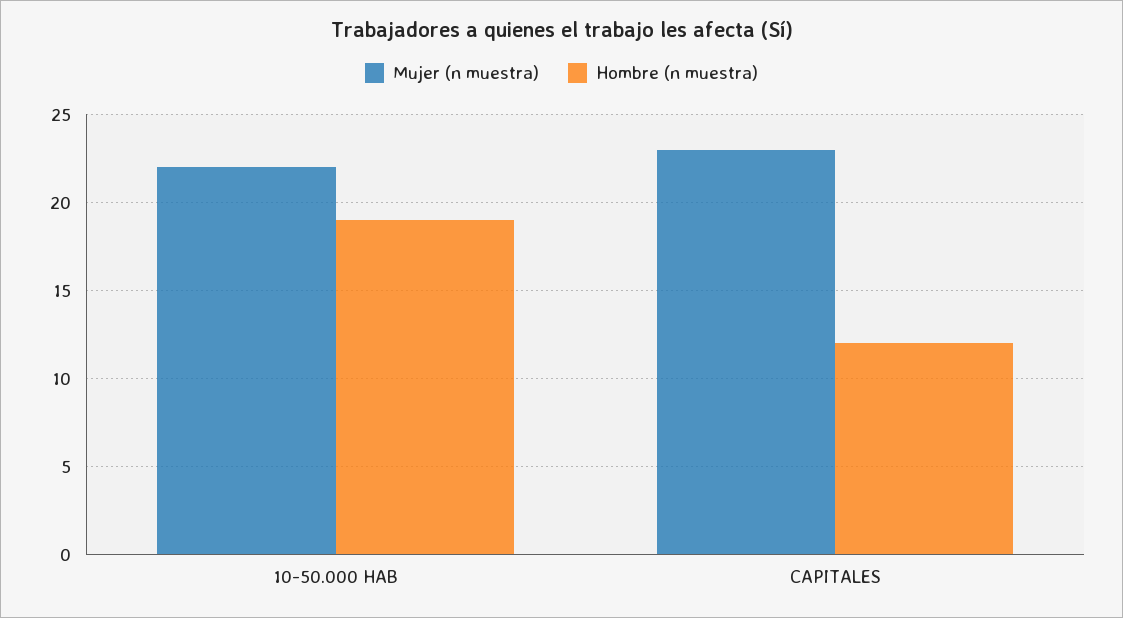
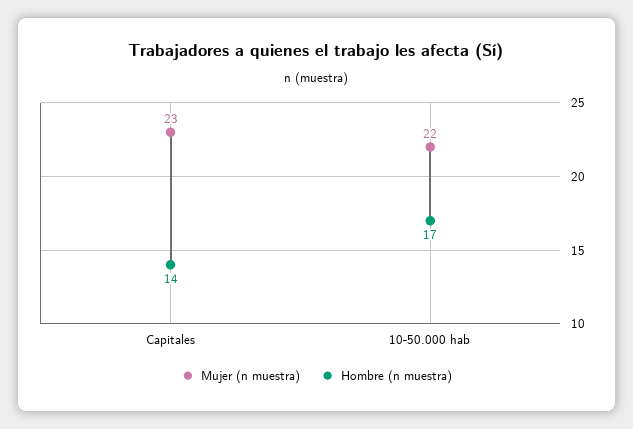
  {
    "Mujer (n muestra)": {
      "10-50.000 HAB": 22,
      "CAPITALES": 23
    },
    "Hombre (n muestra)": {
-     "10-50.000 HAB": 19,
+     "10-50.000 HAB": 17,
-     "CAPITALES": 12
+     "CAPITALES": 14
    }
  }

